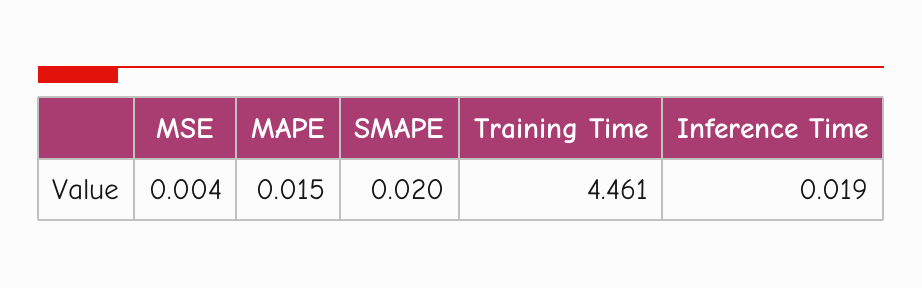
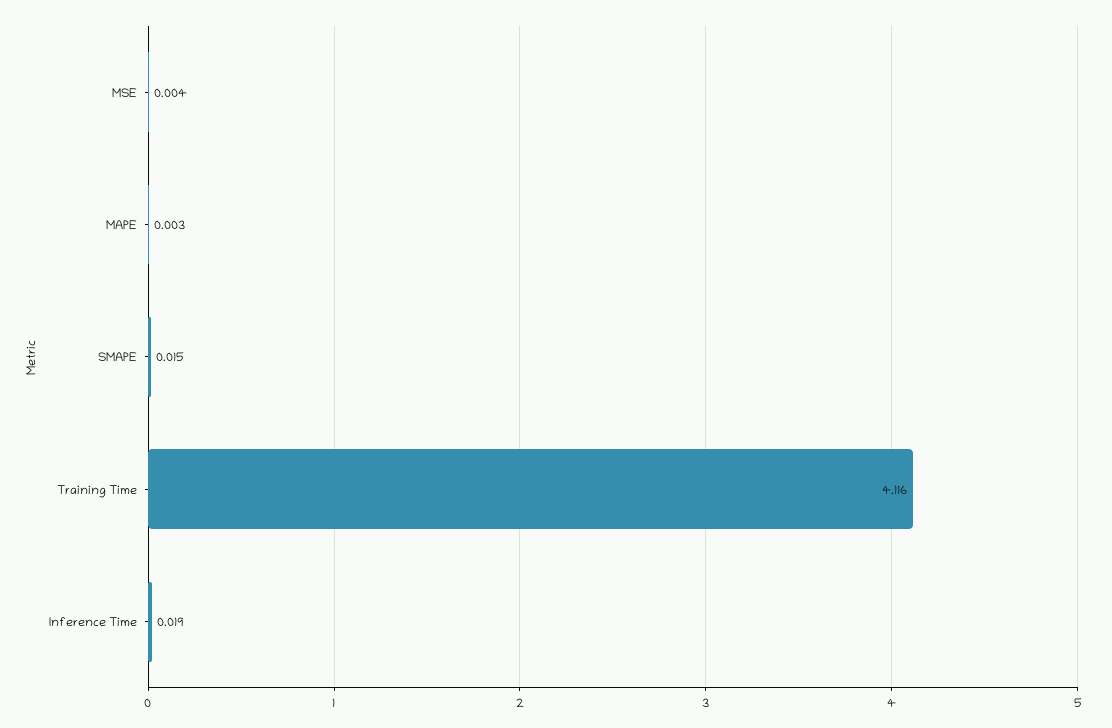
  {
    "MSE": 0.004,
-   "MAPE": 0.015,
+   "MAPE": 0.003,
-   "SMAPE": 0.02,
+   "SMAPE": 0.015,
-   "Training Time": 4.461,
+   "Training Time": 4.116,
    "Inference Time": 0.019
  }

